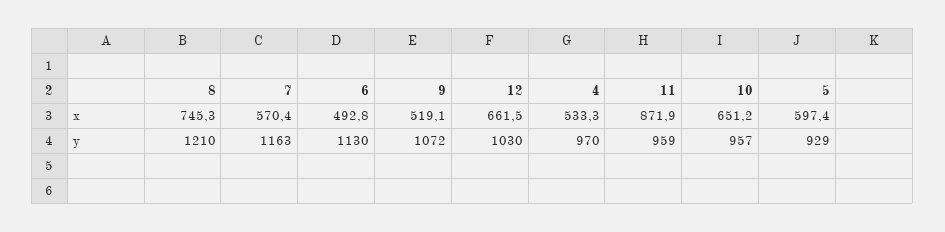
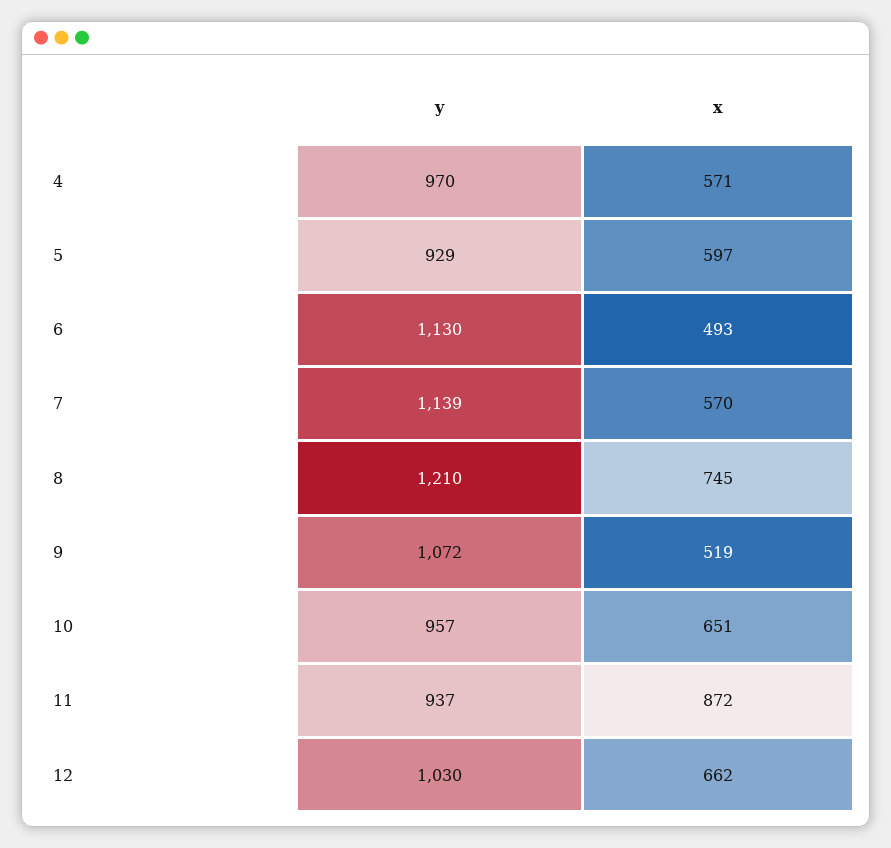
  {
    "8": {
      "x": 745.3,
      "y": 1210
    },
    "7": {
      "x": 570.4,
-     "y": 1163
+     "y": 1139
    },
    "6": {
      "x": 492.8,
      "y": 1130
    },
    "9": {
      "x": 519.1,
      "y": 1072
    },
    "12": {
      "x": 661.5,
      "y": 1030
    },
    "4": {
-     "x": 533.3,
+     "x": 571,
      "y": 970
    },
    "11": {
      "x": 871.9,
-     "y": 959
+     "y": 937
    },
    "10": {
      "x": 651.2,
      "y": 957
    },
    "5": {
      "x": 597.4,
      "y": 929
    }
  }

